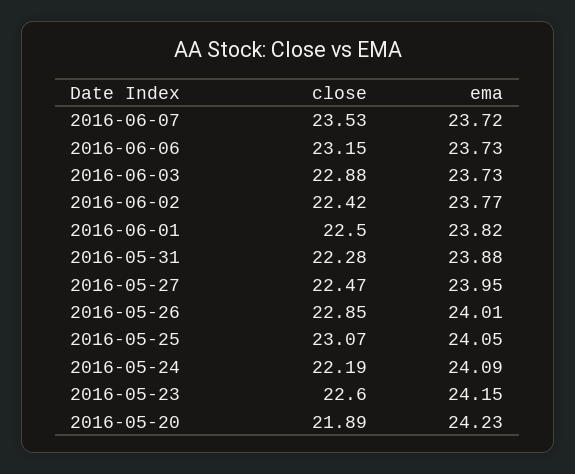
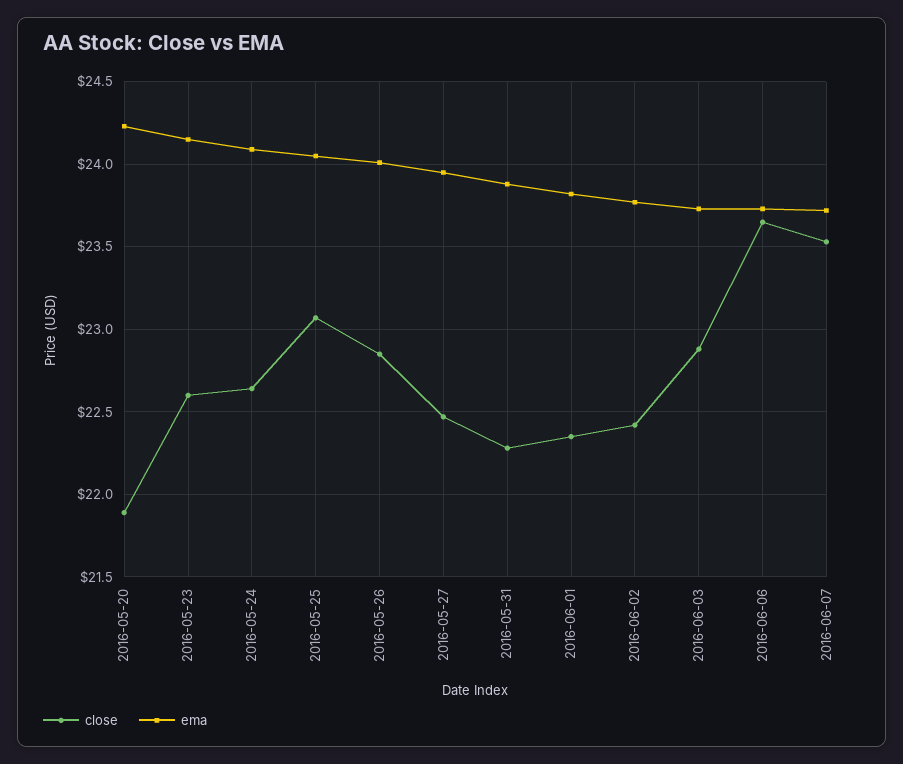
  {
    "close": {
      "2016-06-07": 23.53,
-     "2016-06-06": 23.15,
+     "2016-06-06": 23.65,
      "2016-06-03": 22.88,
      "2016-06-02": 22.42,
-     "2016-06-01": 22.5,
+     "2016-06-01": 22.35,
      "2016-05-31": 22.28,
      "2016-05-27": 22.47,
      "2016-05-26": 22.85,
      "2016-05-25": 23.07,
-     "2016-05-24": 22.19,
+     "2016-05-24": 22.65,
      "2016-05-23": 22.6,
      "2016-05-20": 21.89
    },
    "ema": {
      "2016-06-07": 23.72,
      "2016-06-06": 23.73,
      "2016-06-03": 23.73,
      "2016-06-02": 23.77,
      "2016-06-01": 23.82,
      "2016-05-31": 23.88,
      "2016-05-27": 23.95,
      "2016-05-26": 24.01,
      "2016-05-25": 24.05,
      "2016-05-24": 24.09,
      "2016-05-23": 24.15,
      "2016-05-20": 24.23
    }
  }

